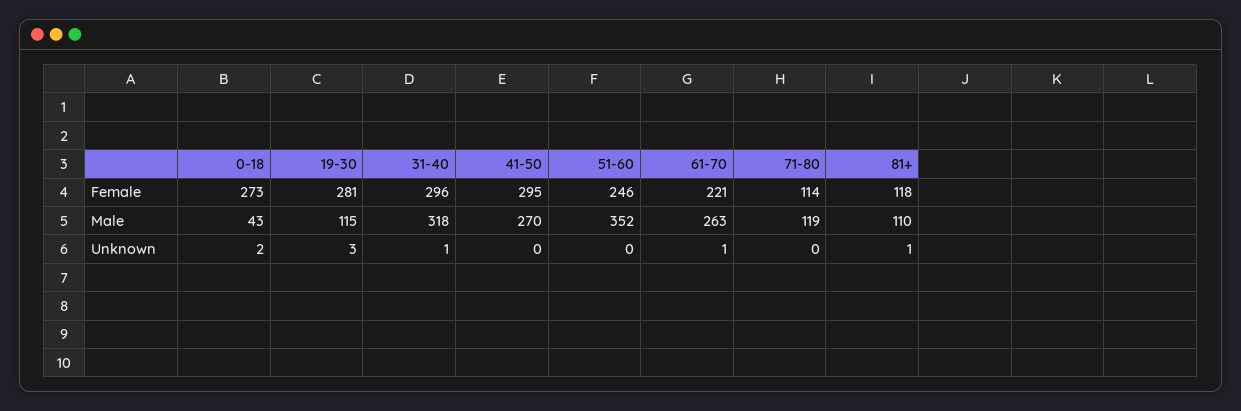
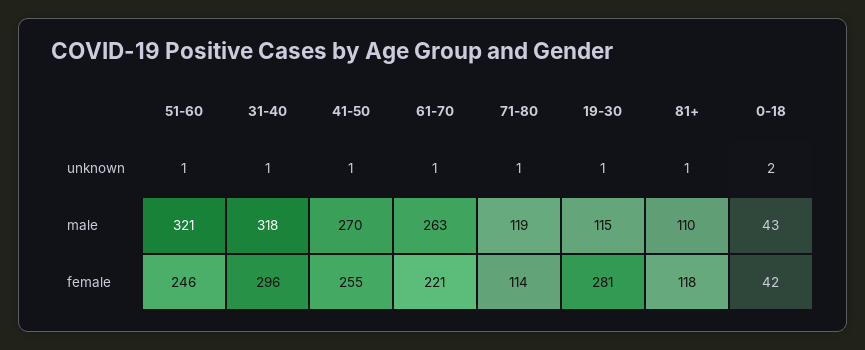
  {
    "0-18": {
-     "Female": 273,
+     "Female": 42,
      "Male": 43,
      "Unknown": 2
    },
    "19-30": {
      "Female": 281,
      "Male": 115,
-     "Unknown": 3
+     "Unknown": 1
    },
    "31-40": {
      "Female": 296,
      "Male": 318,
      "Unknown": 1
    },
    "41-50": {
-     "Female": 295,
+     "Female": 255,
      "Male": 270,
-     "Unknown": 0
+     "Unknown": 1
    },
    "51-60": {
      "Female": 246,
-     "Male": 352,
+     "Male": 321,
-     "Unknown": 0
+     "Unknown": 1
    },
    "61-70": {
      "Female": 221,
      "Male": 263,
      "Unknown": 1
    },
    "71-80": {
      "Female": 114,
      "Male": 119,
-     "Unknown": 0
+     "Unknown": 1
    },
    "81+": {
      "Female": 118,
      "Male": 110,
      "Unknown": 1
    }
  }

